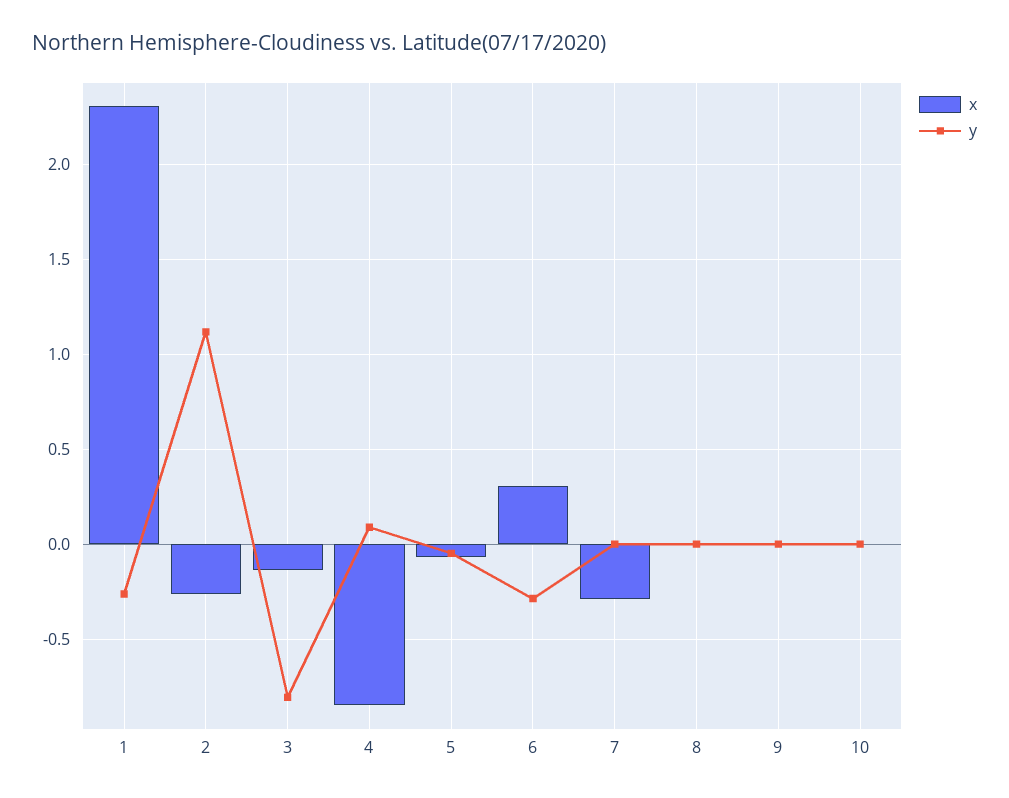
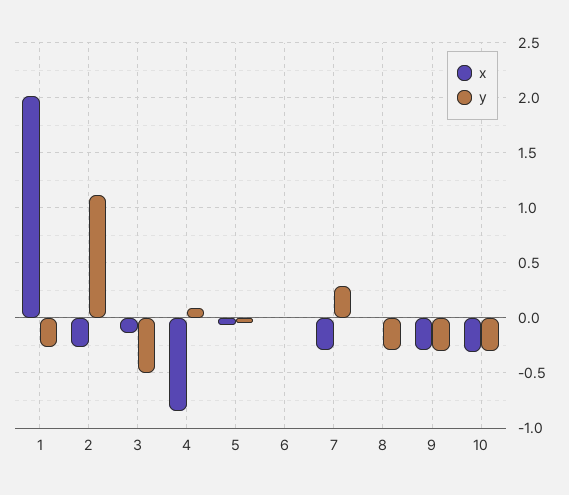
  {
    "x": {
-     "1": 2.3,
+     "1": 2,
      "2": -0.25,
      "3": -0.15,
      "4": -0.85,
      "5": -0.05,
-     "6": 0.3,
+     "6": 0,
      "7": -0.3,
      "8": 0,
-     "9": 0,
+     "9": -0.3,
-     "10": 0
+     "10": -0.3
    },
    "y": {
      "1": -0.25,
      "2": 1.1,
-     "3": -0.8,
+     "3": -0.5,
      "4": 0.1,
      "5": -0.05,
-     "6": -0.3,
+     "6": 0,
-     "7": 0,
+     "7": 0.3,
-     "8": 0,
+     "8": -0.3,
-     "9": 0,
+     "9": -0.3,
-     "10": 0
+     "10": -0.3
    }
  }

